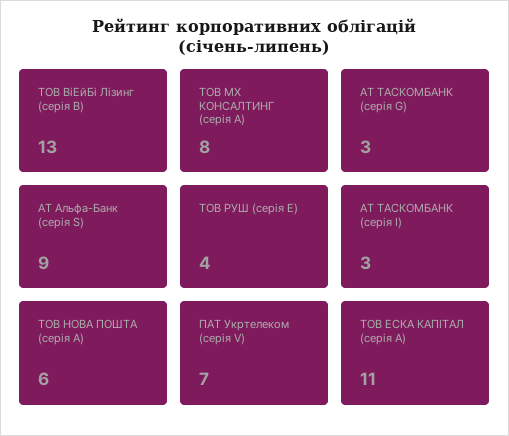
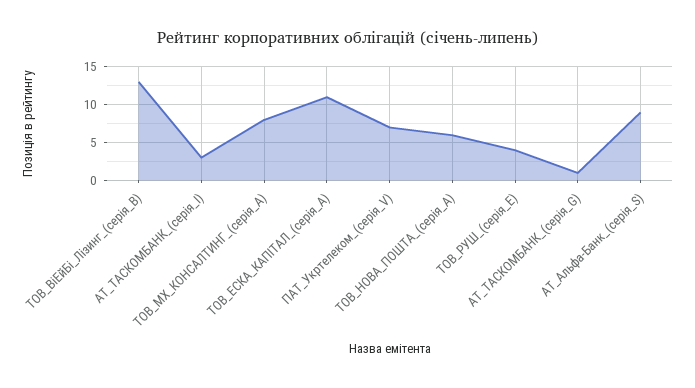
  {
    "ТОВ ВіЕйБі Лізинг (серія B)": 13,
    "ТОВ МХ КОНСАЛТИНГ (серія A)": 8,
-   "АТ ТАСКОМБАНК (серія G)": 3,
+   "АТ ТАСКОМБАНК (серія G)": 1,
    "АТ Альфа-Банк (серія S)": 9,
    "ТОВ РУШ (серія E)": 4,
    "АТ ТАСКОМБАНК (серія I)": 3,
    "ТОВ НОВА ПОШТА (серія A)": 6,
    "ПАТ Укртелеком (серія V)": 7,
    "ТОВ ЕСКА КАПІТАЛ (серія A)": 11
  }

